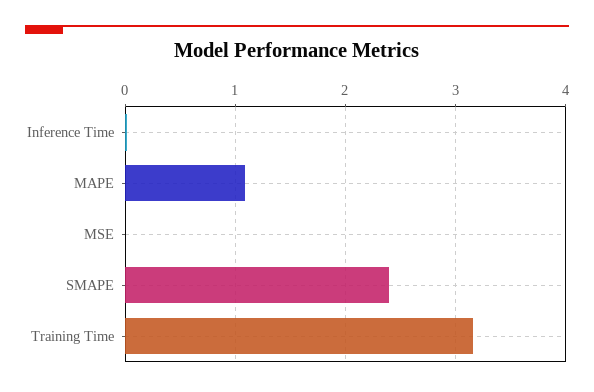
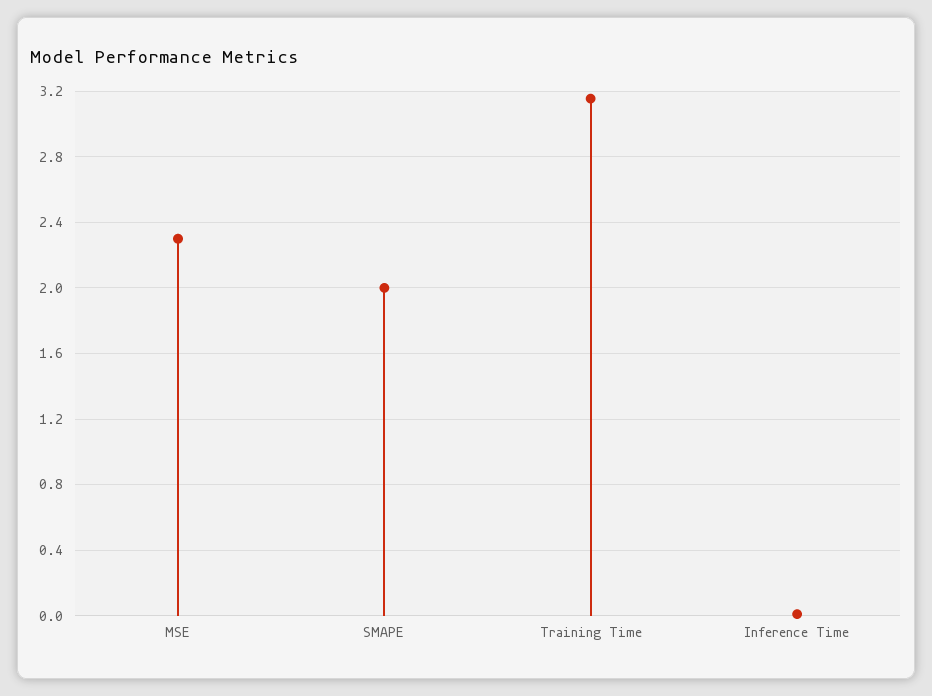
  {
    "Inference Time": 0,
-   "MAPE": 1.1,
-   "MSE": 0,
+   "MSE": 2.3,
-   "SMAPE": 2.4,
+   "SMAPE": 2,
    "Training Time": 3.15
  }

